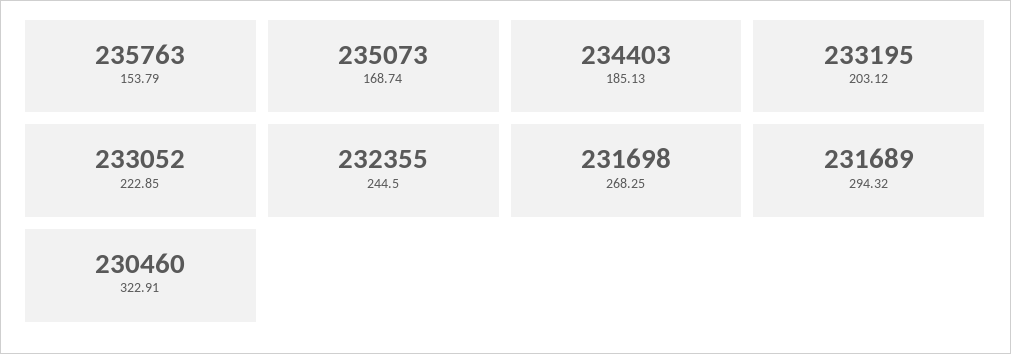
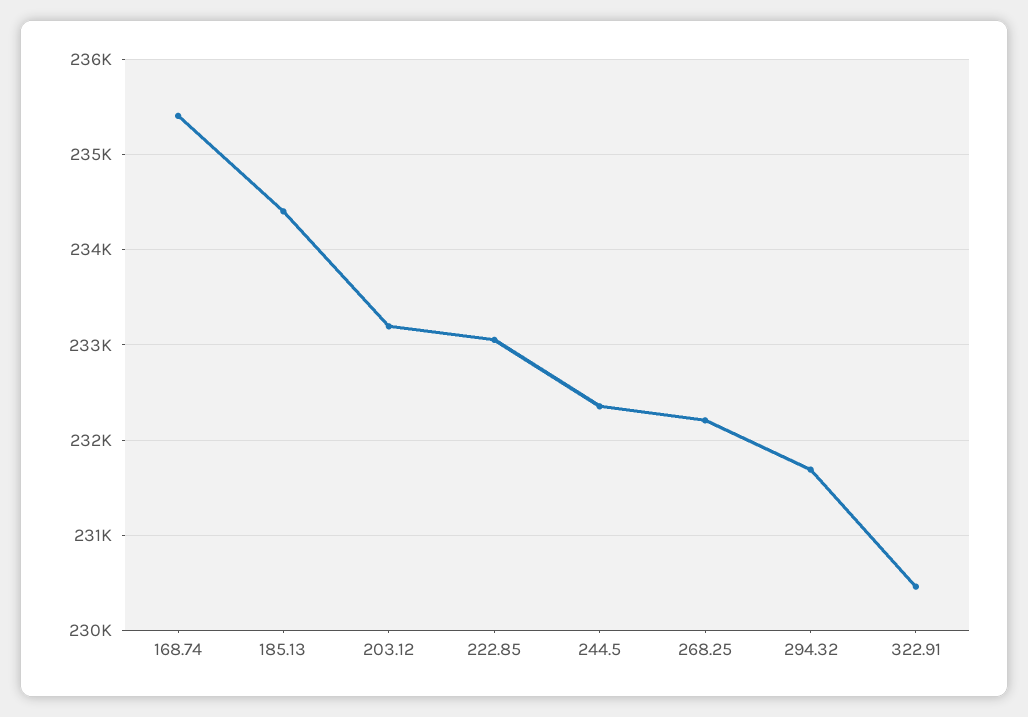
  {
-   "153.79": 235763,
-   "168.74": 235073,
+   "168.74": 235400,
    "185.13": 234403,
    "203.12": 233195,
    "222.85": 233052,
    "244.5": 232355,
-   "268.25": 231698,
+   "268.25": 232200,
    "294.32": 231689,
    "322.91": 230460
  }

